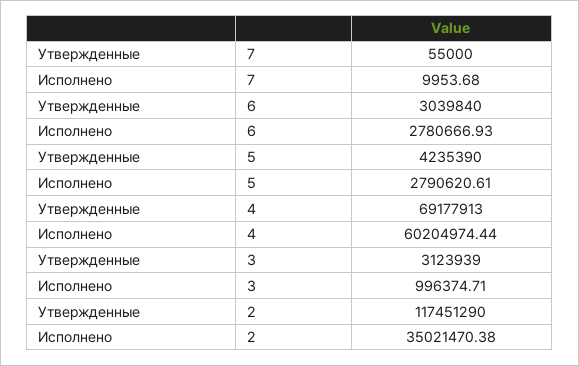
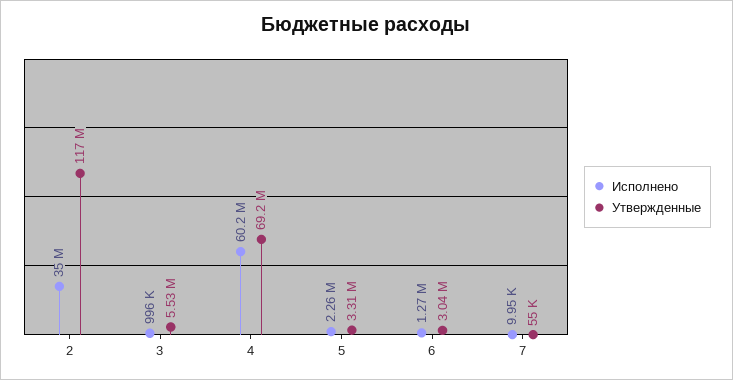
  {
    "Утвержденные": {
      "7": 55000,
      "6": 3039840,
-     "5": 4235390,
+     "5": 3310000,
      "4": 69177913,
-     "3": 3123939,
+     "3": 5530000,
      "2": 117451290
    },
    "Исполнено": {
      "7": 9953.68,
-     "6": 2780666.93,
+     "6": 1270000,
-     "5": 2790620.61,
+     "5": 2260000,
      "4": 60204974.44,
      "3": 996374.71,
      "2": 35021470.38
    }
  }

